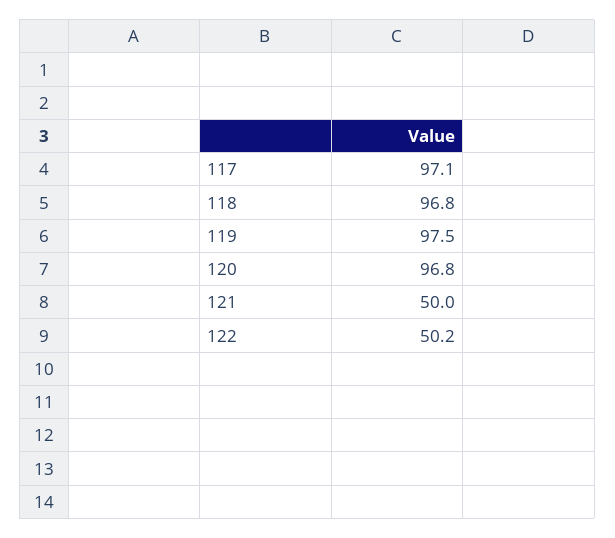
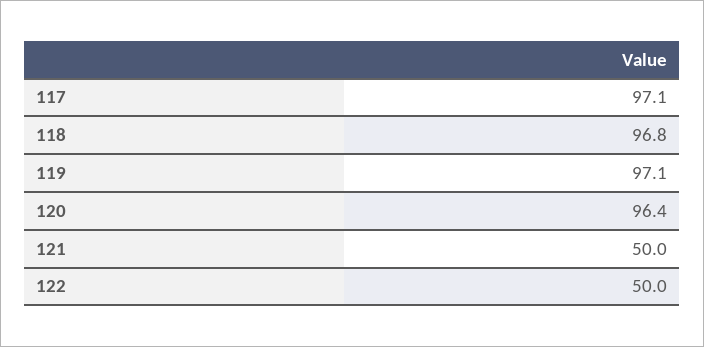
  {
    "117": 97.1,
    "118": 96.8,
-   "119": 97.5,
+   "119": 97.1,
-   "120": 96.8,
+   "120": 96.4,
    "121": 50,
-   "122": 50.2
+   "122": 50
  }

